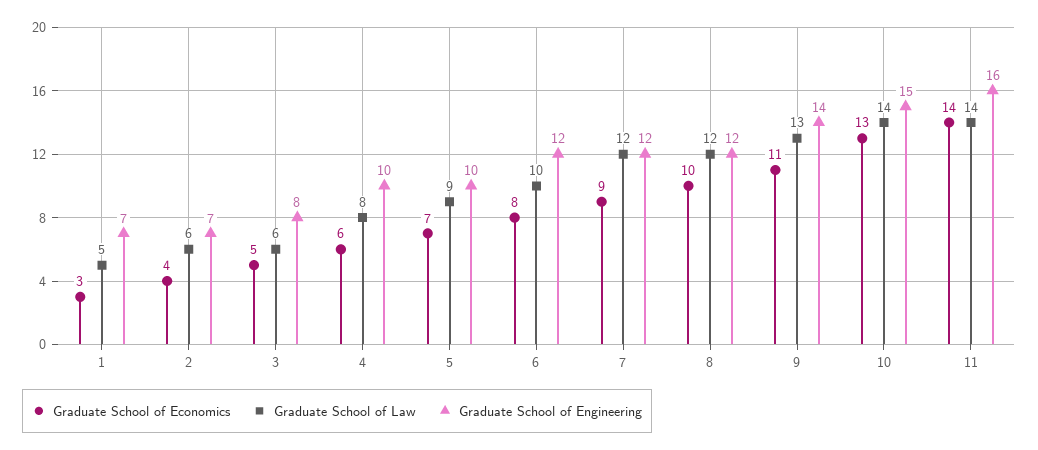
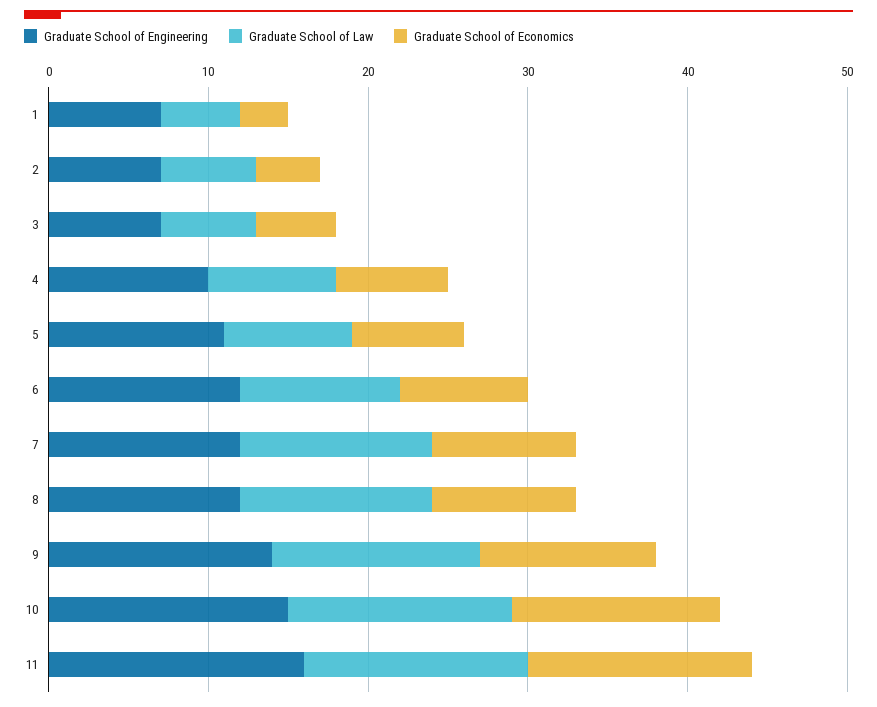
  {
    "Graduate School of Economics": {
      "1": 3,
      "2": 4,
      "3": 5,
-     "4": 6,
+     "4": 7,
      "5": 7,
      "6": 8,
      "7": 9,
-     "8": 10,
+     "8": 9,
      "9": 11,
      "10": 13,
      "11": 14
    },
    "Graduate School of Law": {
      "1": 5,
      "2": 6,
      "3": 6,
      "4": 8,
-     "5": 9,
+     "5": 8,
      "6": 10,
      "7": 12,
      "8": 12,
      "9": 13,
      "10": 14,
      "11": 14
    },
    "Graduate School of Engineering": {
      "1": 7,
      "2": 7,
-     "3": 8,
+     "3": 7,
      "4": 10,
-     "5": 10,
+     "5": 11,
      "6": 12,
      "7": 12,
      "8": 12,
      "9": 14,
      "10": 15,
      "11": 16
    }
  }

